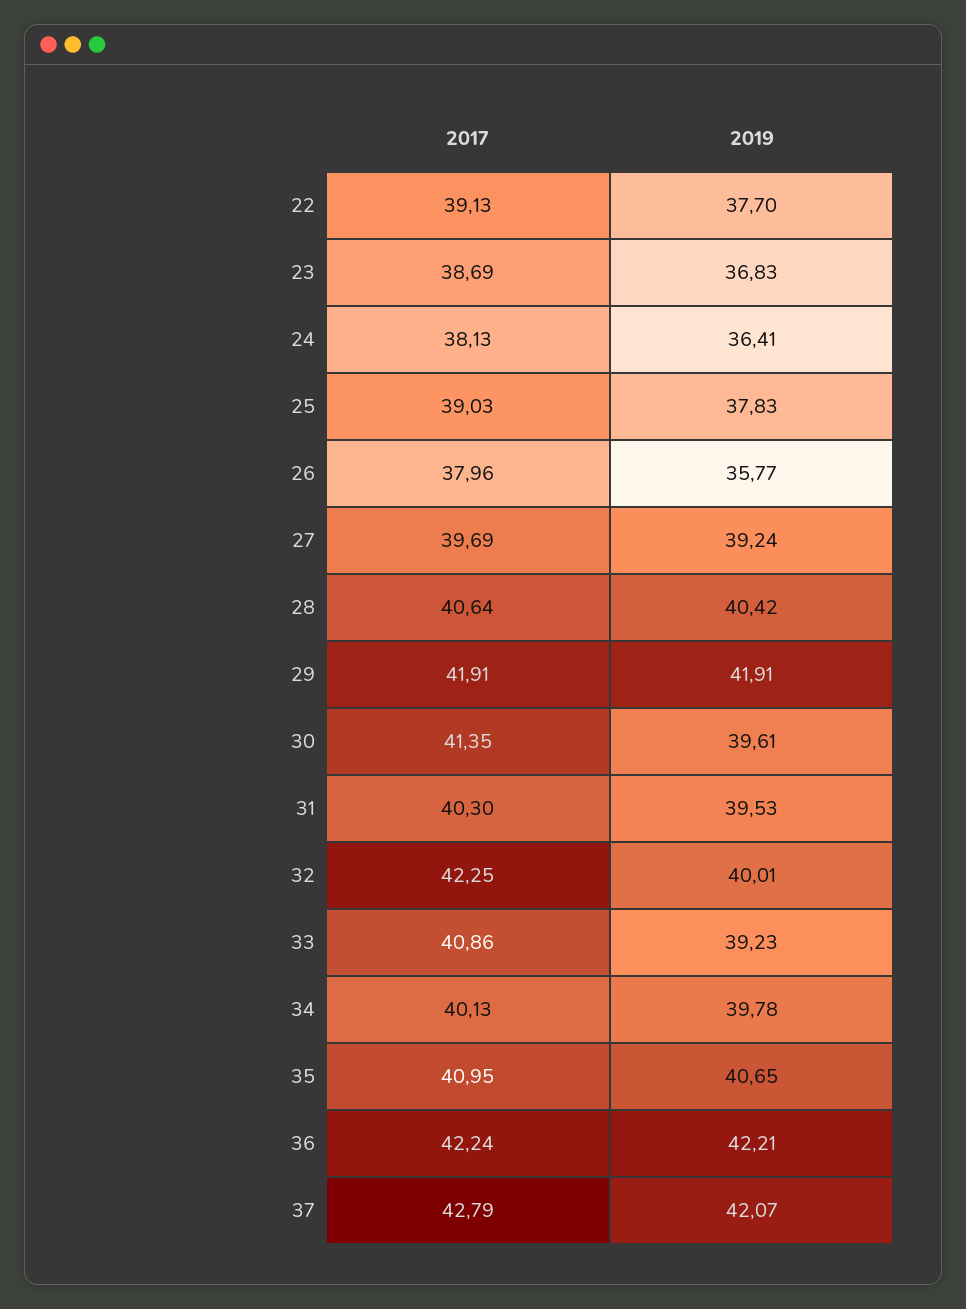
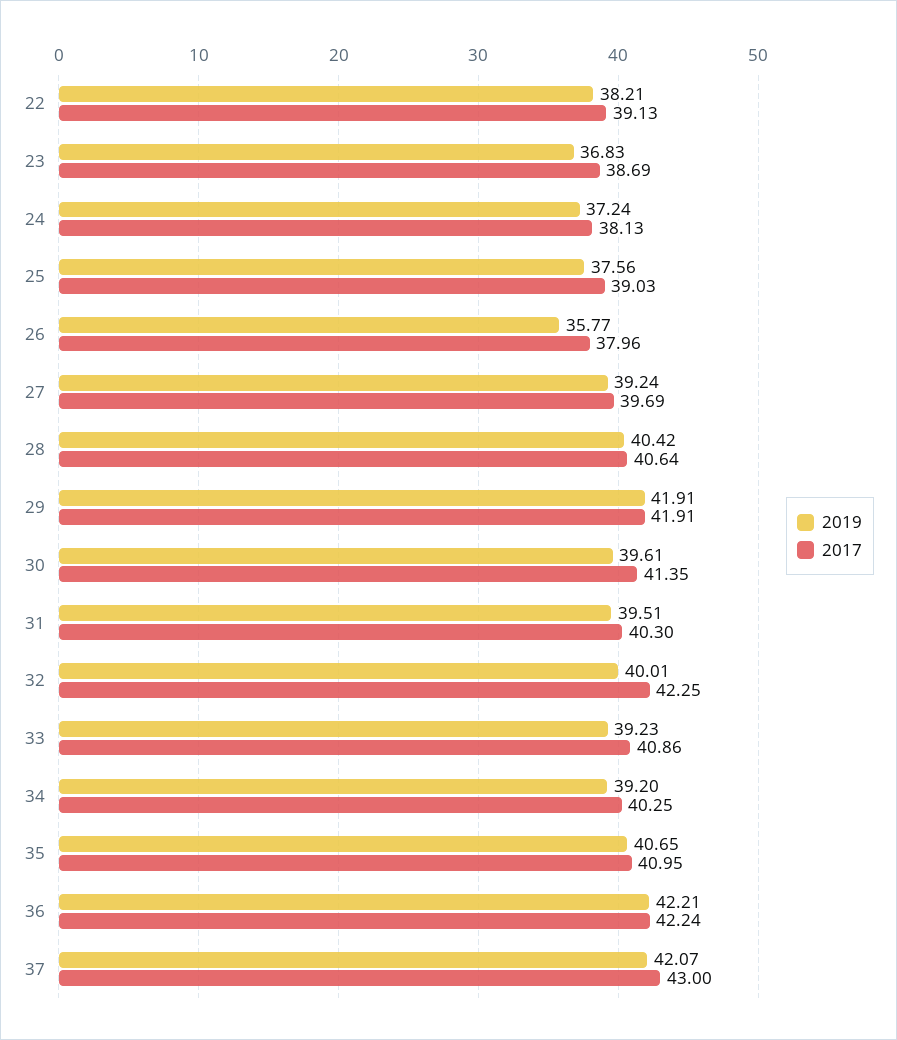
  {
    "2017": {
      "22": 39.13,
      "23": 38.69,
      "24": 38.13,
      "25": 39.03,
      "26": 37.96,
      "27": 39.69,
      "28": 40.64,
      "29": 41.91,
      "30": 41.35,
      "31": 40.3,
      "32": 42.25,
      "33": 40.86,
-     "34": 40.13,
+     "34": 40.25,
      "35": 40.95,
      "36": 42.24,
-     "37": 42.79
+     "37": 43
    },
    "2019": {
-     "22": 37.7,
+     "22": 38.21,
      "23": 36.83,
-     "24": 36.41,
+     "24": 37.24,
-     "25": 37.83,
+     "25": 37.56,
      "26": 35.77,
      "27": 39.24,
      "28": 40.42,
      "29": 41.91,
      "30": 39.61,
-     "31": 39.53,
+     "31": 39.51,
      "32": 40.01,
      "33": 39.23,
-     "34": 39.78,
+     "34": 39.2,
      "35": 40.65,
      "36": 42.21,
      "37": 42.07
    }
  }

